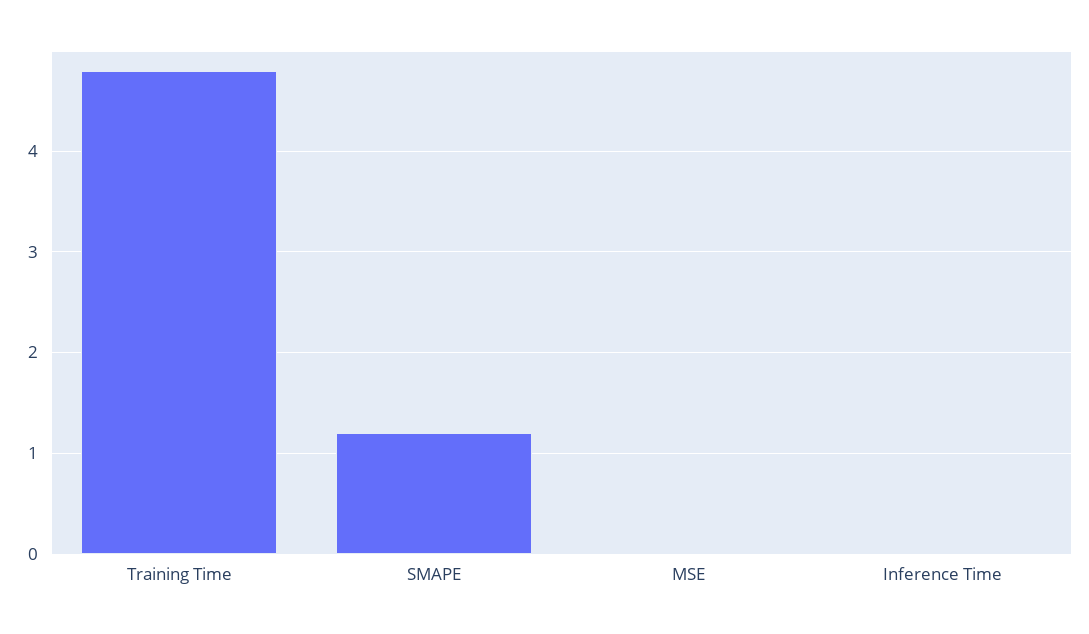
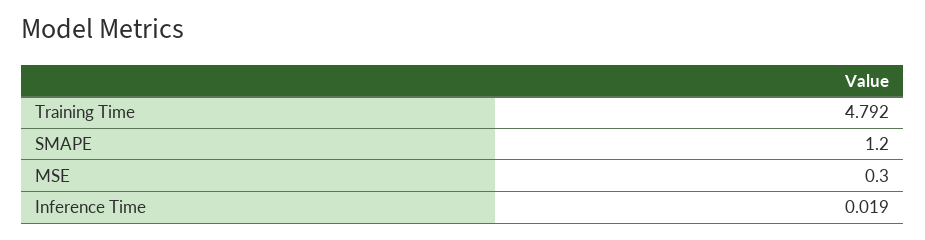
  {
    "Training Time": 4.792,
    "SMAPE": 1.2,
-   "MSE": 0,
+   "MSE": 0.3,
    "Inference Time": 0.019
  }

